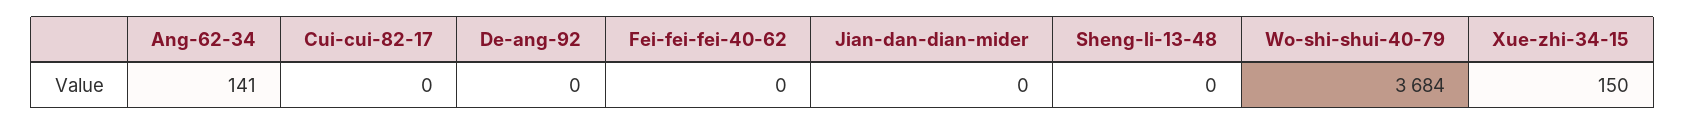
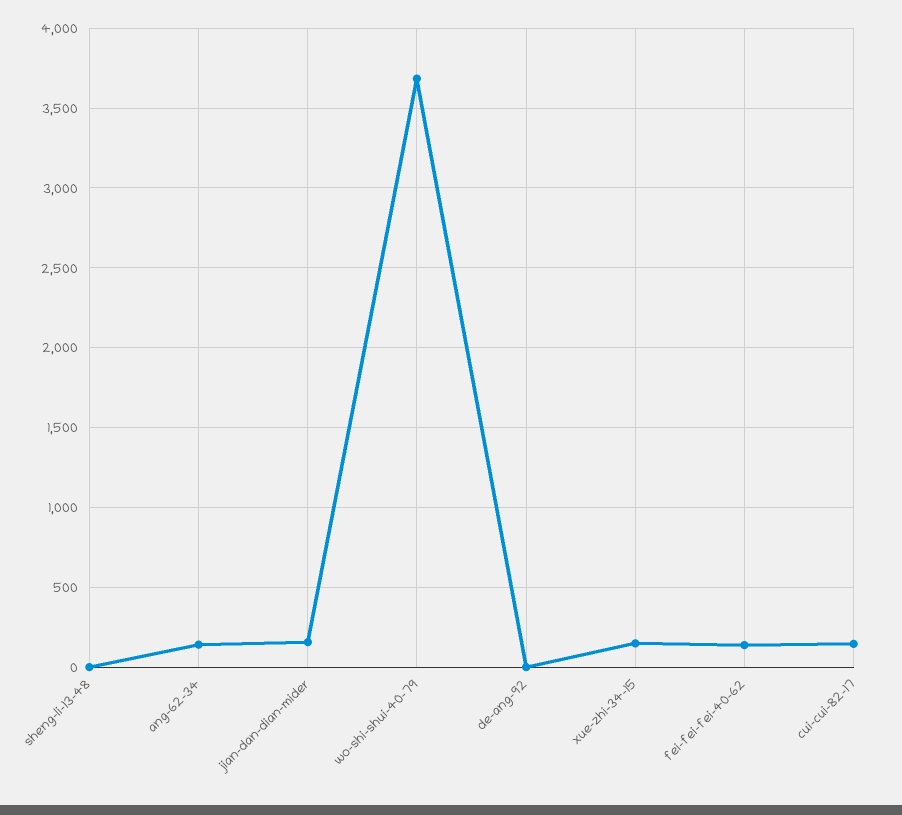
  {
    "Ang-62-34": 141,
-   "Cui-cui-82-17": 0,
+   "Cui-cui-82-17": 150,
    "De-ang-92": 0,
-   "Fei-fei-fei-40-62": 0,
+   "Fei-fei-fei-40-62": 150,
-   "Jian-dan-dian-mider": 0,
+   "Jian-dan-dian-mider": 150,
    "Sheng-li-13-48": 0,
    "Wo-shi-shui-40-79": 3684,
    "Xue-zhi-34-15": 150
  }

